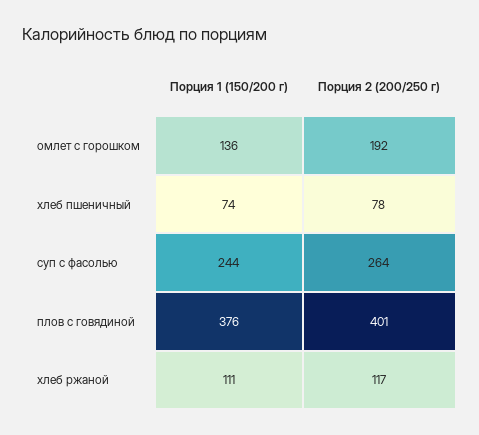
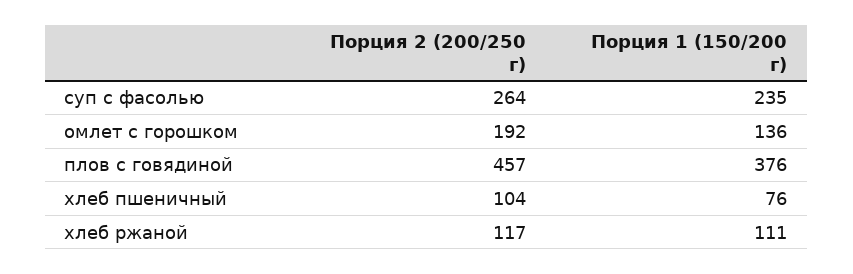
  {
    "Порция 1 (150/200 г)": {
      "омлет с горошком": 136,
-     "хлеб пшеничный": 74,
+     "хлеб пшеничный": 76,
-     "суп с фасолью": 244,
+     "суп с фасолью": 235,
      "плов с говядиной": 376,
      "хлеб ржаной": 111
    },
    "Порция 2 (200/250 г)": {
      "омлет с горошком": 192,
-     "хлеб пшеничный": 78,
+     "хлеб пшеничный": 104,
      "суп с фасолью": 264,
-     "плов с говядиной": 401,
+     "плов с говядиной": 457,
      "хлеб ржаной": 117
    }
  }

